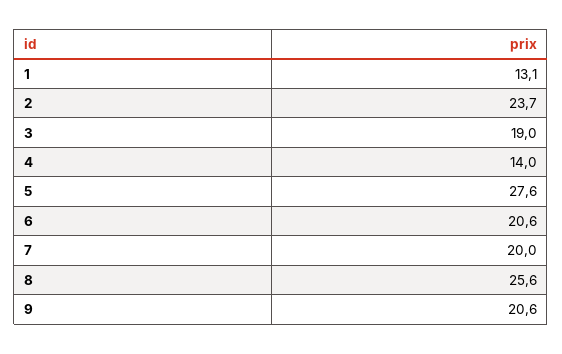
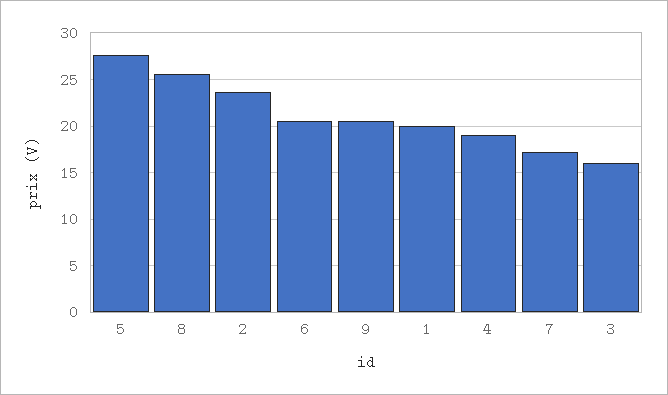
  {
-   "1": 13.1,
+   "1": 20,
    "2": 23.7,
-   "3": 19,
+   "3": 16,
-   "4": 14,
+   "4": 19,
    "5": 27.6,
    "6": 20.6,
-   "7": 20,
+   "7": 17,
    "8": 25.6,
    "9": 20.6
  }

